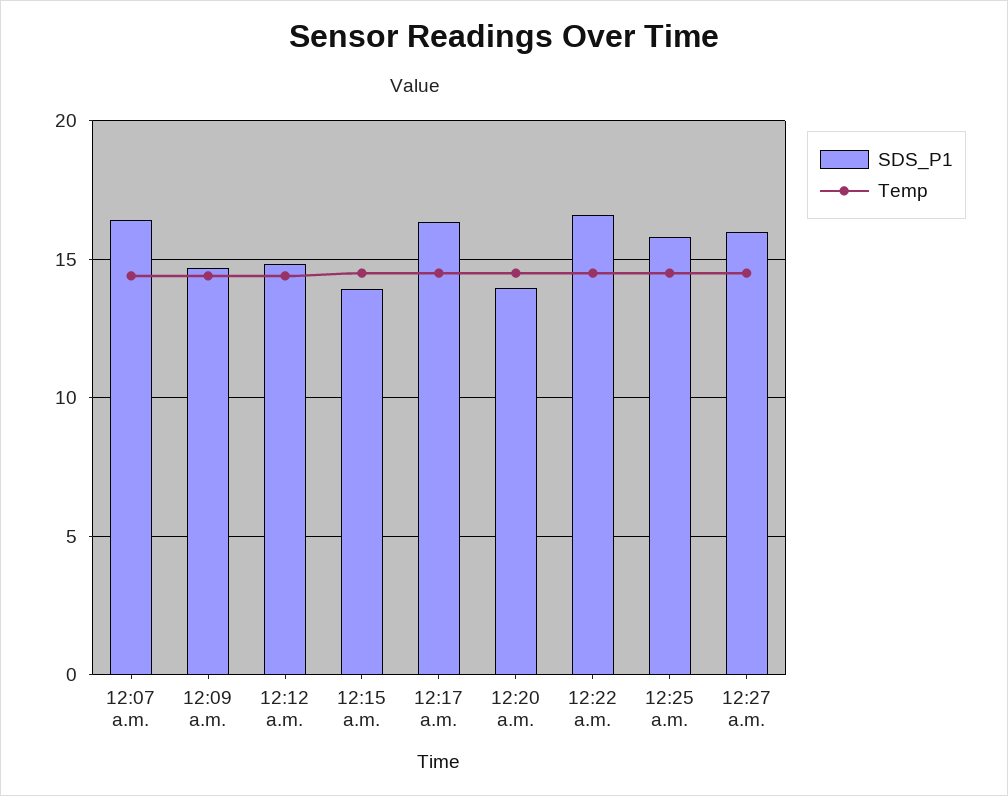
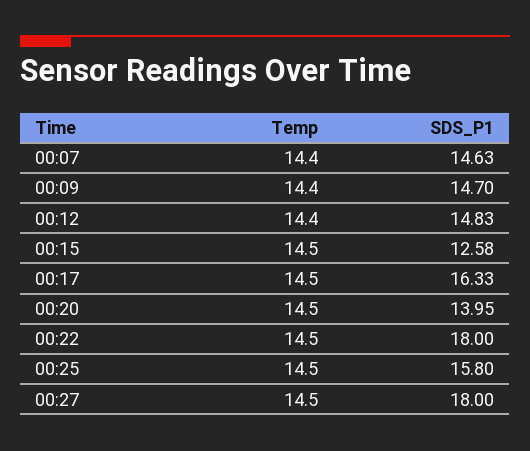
  {
    "SDS_P1": {
-     "12:07 a.m.": 16.5,
+     "12:07 a.m.": 14.63,
      "12:09 a.m.": 14.7,
      "12:12 a.m.": 14.83,
-     "12:15 a.m.": 14,
+     "12:15 a.m.": 12.58,
      "12:17 a.m.": 16.33,
      "12:20 a.m.": 13.95,
-     "12:22 a.m.": 16.5,
+     "12:22 a.m.": 18,
      "12:25 a.m.": 15.8,
-     "12:27 a.m.": 16
+     "12:27 a.m.": 18
    },
    "Temp": {
      "12:07 a.m.": 14.4,
      "12:09 a.m.": 14.4,
      "12:12 a.m.": 14.4,
      "12:15 a.m.": 14.5,
      "12:17 a.m.": 14.5,
      "12:20 a.m.": 14.5,
      "12:22 a.m.": 14.5,
      "12:25 a.m.": 14.5,
      "12:27 a.m.": 14.5
    }
  }

